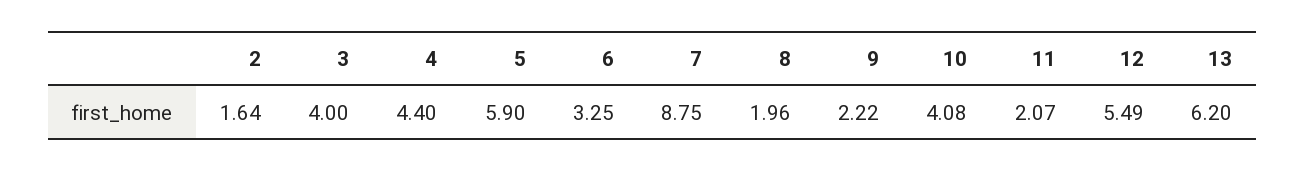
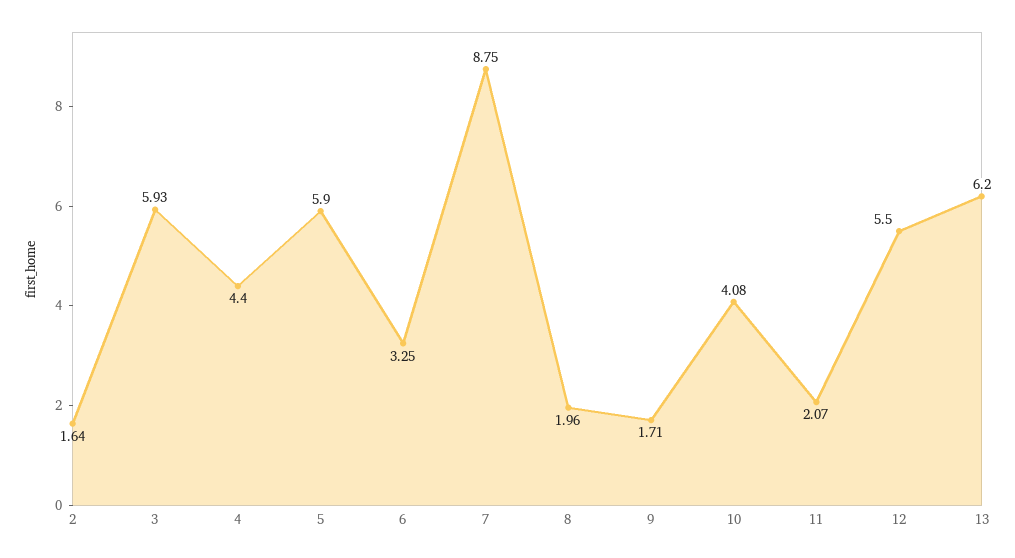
  {
    "2": 1.64,
-   "3": 4,
+   "3": 5.93,
    "4": 4.4,
    "5": 5.9,
    "6": 3.25,
    "7": 8.75,
    "8": 1.96,
-   "9": 2.22,
+   "9": 1.71,
    "10": 4.08,
    "11": 2.07,
-   "12": 5.49,
+   "12": 5.5,
    "13": 6.2
  }

